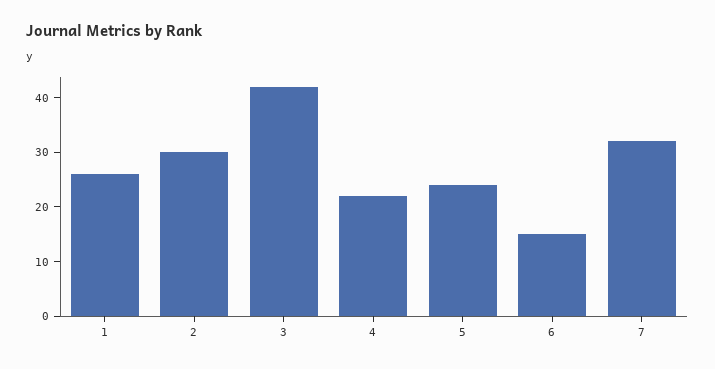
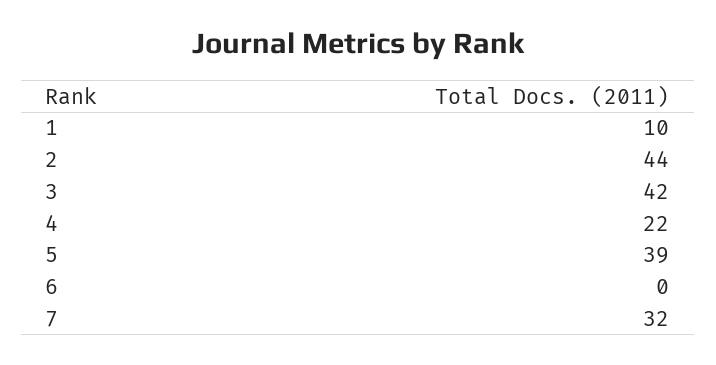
  {
-   "1": 25,
+   "1": 10,
-   "2": 30,
+   "2": 44,
    "3": 42,
    "4": 22,
-   "5": 25,
+   "5": 39,
-   "6": 15,
+   "6": 0,
    "7": 32
  }

